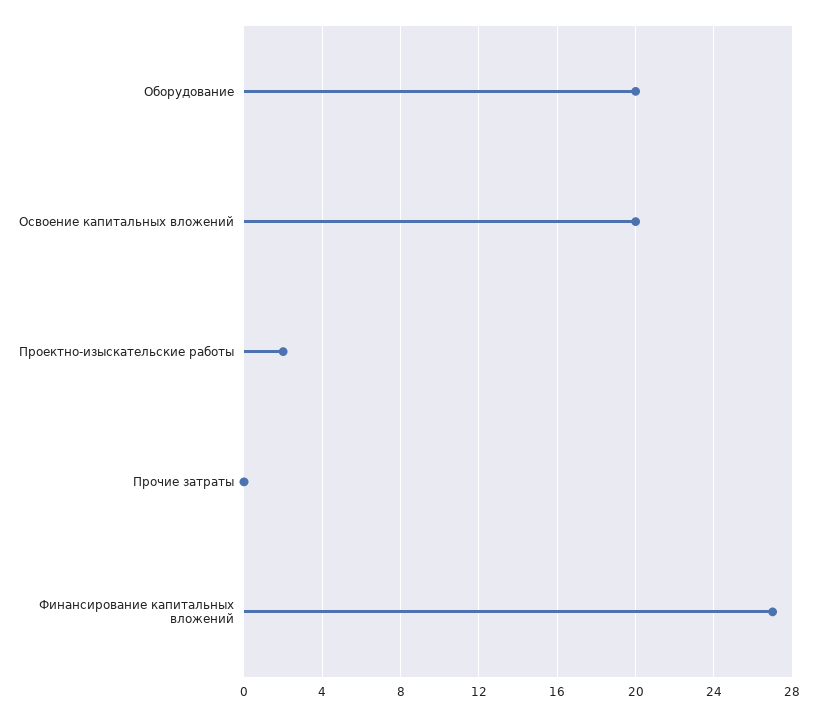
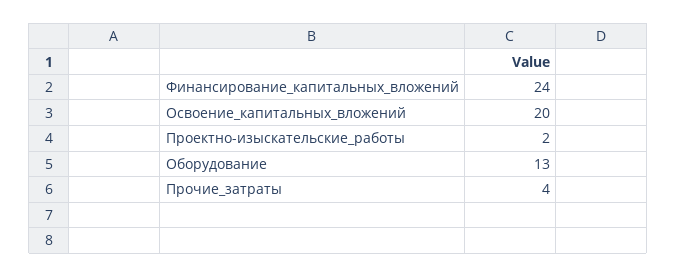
  {
-   "Оборудование": 20,
+   "Оборудование": 13,
    "Освоение капитальных вложений": 20,
    "Проектно-изыскательские работы": 2,
-   "Прочие затраты": 0,
+   "Прочие затраты": 4,
-   "Финансирование капитальных вложений": 27
+   "Финансирование капитальных вложений": 24
  }

